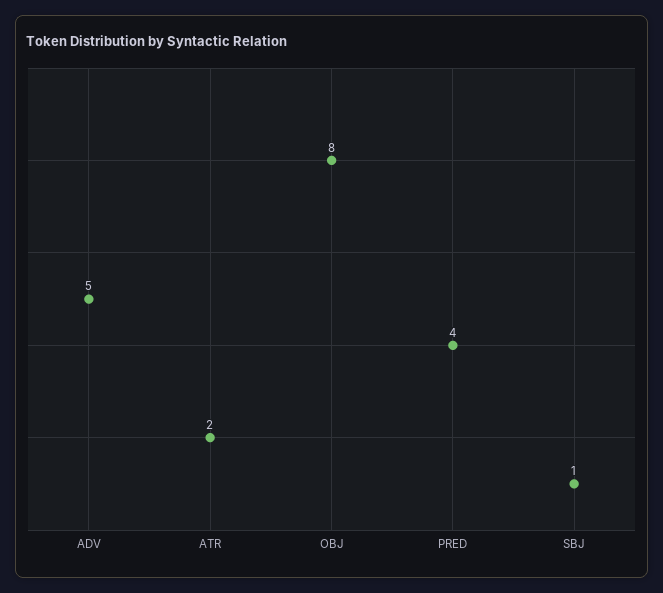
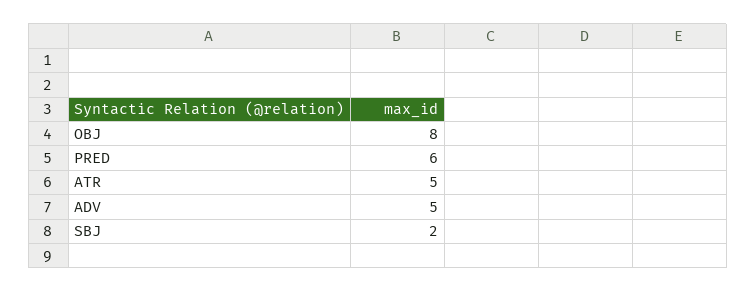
  {
    "ADV": 5,
-   "ATR": 2,
+   "ATR": 5,
    "OBJ": 8,
-   "PRED": 4,
+   "PRED": 6,
-   "SBJ": 1
+   "SBJ": 2
  }

